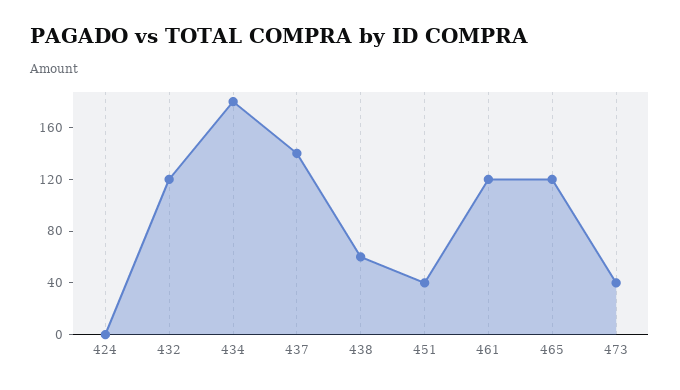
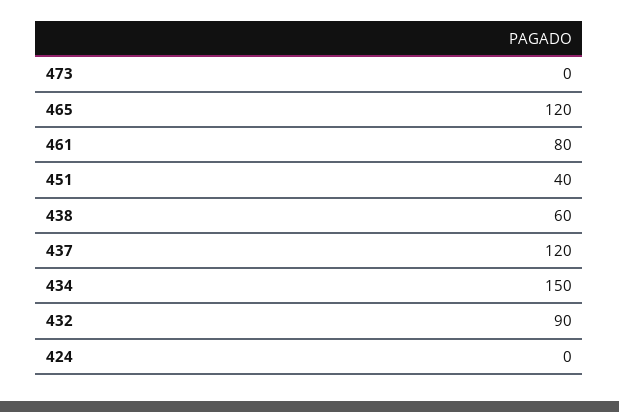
  {
    "424": 0,
-   "432": 120,
+   "432": 90,
-   "434": 180,
+   "434": 150,
-   "437": 140,
+   "437": 120,
    "438": 60,
    "451": 40,
-   "461": 120,
+   "461": 80,
    "465": 120,
-   "473": 40
+   "473": 0
  }

